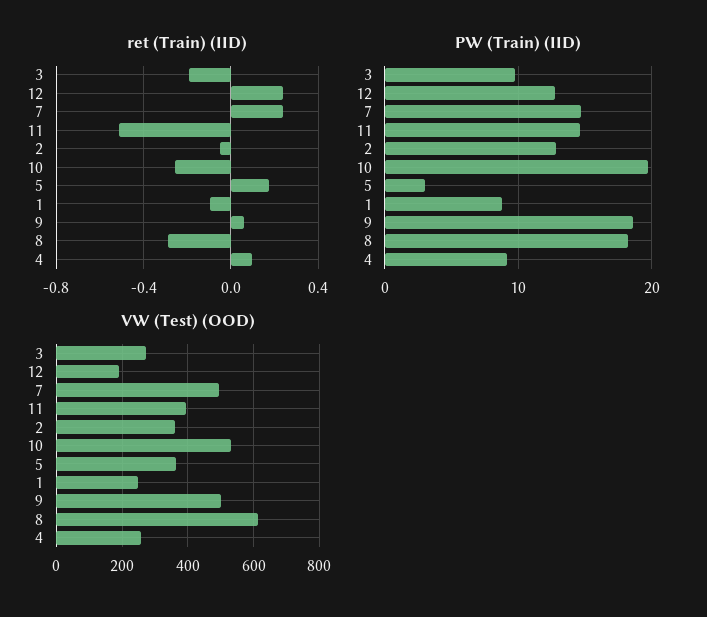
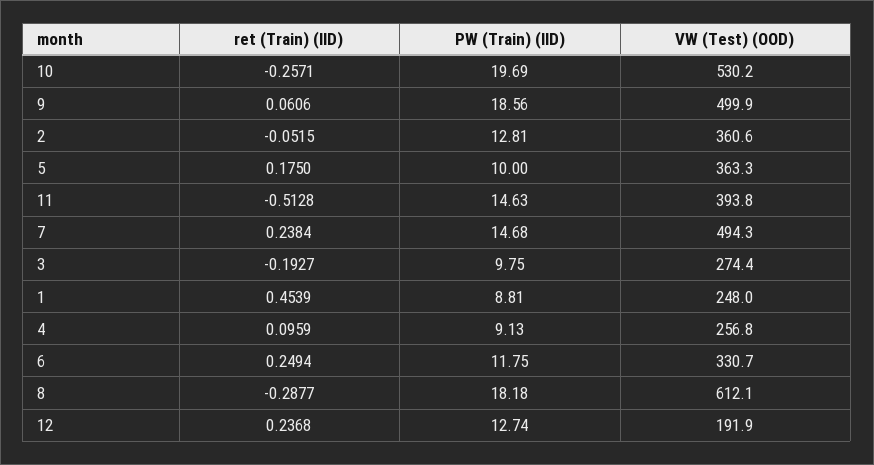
  {
    "ret (Train) (IID)": {
      "3": -0.1927,
      "12": 0.2368,
      "7": 0.2384,
      "11": -0.5128,
      "2": -0.0515,
      "10": -0.2571,
      "5": 0.175,
-     "1": -0.1,
+     "1": 0.4539,
      "9": 0.0606,
      "8": -0.2877,
-     "4": 0.0959
+     "4": 0.0959,
+     "6": 0.2494
    },
    "PW (Train) (IID)": {
      "3": 9.75,
      "12": 12.74,
      "7": 14.68,
      "11": 14.63,
      "2": 12.81,
      "10": 19.69,
-     "5": 3,
+     "5": 10,
      "1": 8.81,
      "9": 18.56,
      "8": 18.18,
-     "4": 9.13
+     "4": 9.13,
+     "6": 11.75
    },
    "VW (Test) (OOD)": {
      "3": 274.4,
      "12": 191.9,
      "7": 494.3,
      "11": 393.8,
      "2": 360.6,
      "10": 530.2,
      "5": 363.3,
      "1": 248,
      "9": 499.9,
      "8": 612.1,
-     "4": 256.8
+     "4": 256.8,
+     "6": 330.7
    }
  }

